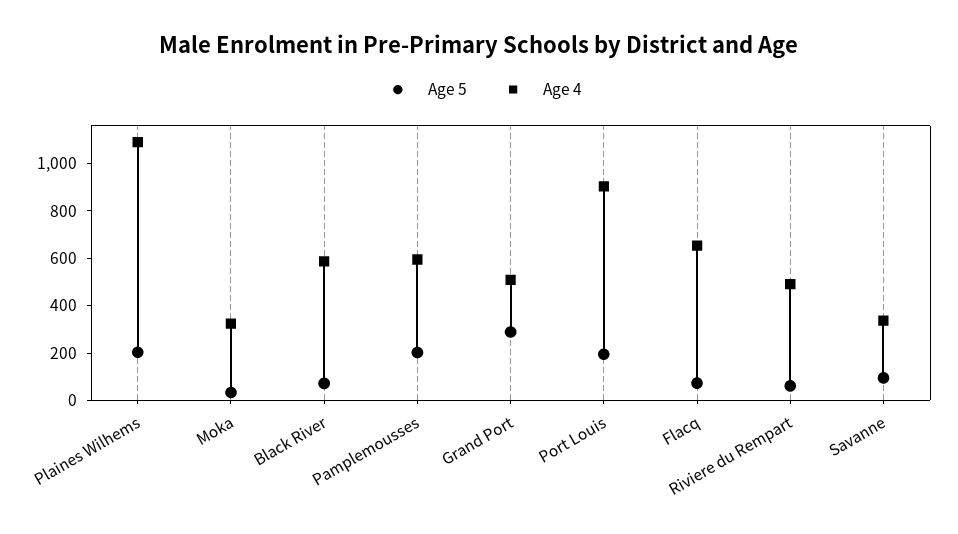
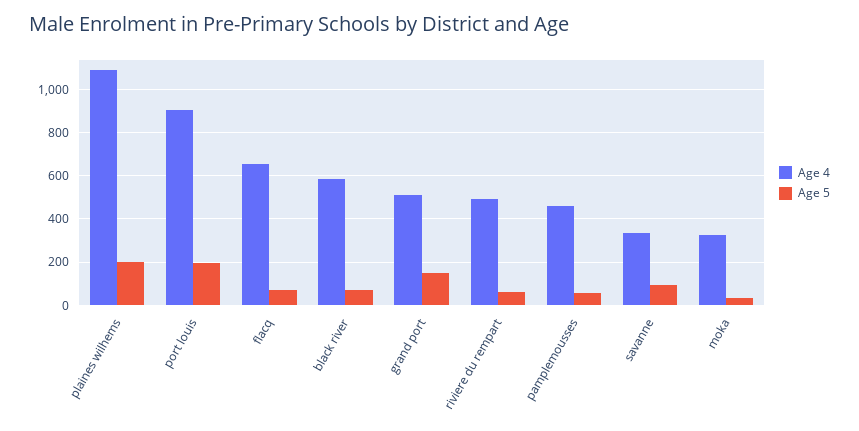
  {
    "Age 5": {
      "Plaines Wilhems": 200,
      "Moka": 50,
      "Black River": 50,
-     "Pamplemousses": 200,
+     "Pamplemousses": 50,
-     "Grand Port": 300,
+     "Grand Port": 150,
      "Port Louis": 200,
      "Flacq": 50,
      "Riviere du Rempart": 50,
      "Savanne": 100
    },
    "Age 4": {
      "Plaines Wilhems": 1100,
      "Moka": 300,
      "Black River": 600,
-     "Pamplemousses": 600,
+     "Pamplemousses": 450,
      "Grand Port": 500,
      "Port Louis": 900,
      "Flacq": 650,
      "Riviere du Rempart": 500,
      "Savanne": 350
    }
  }

